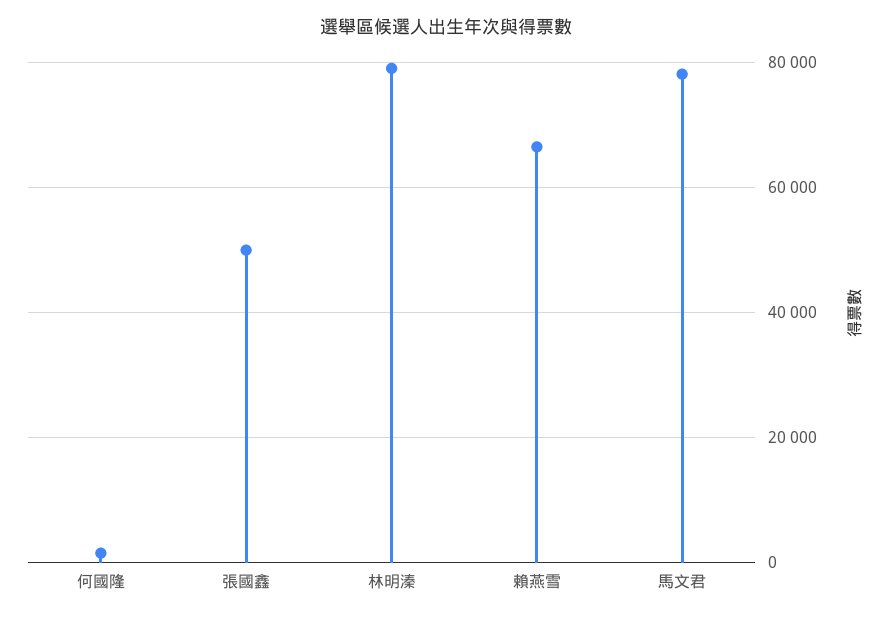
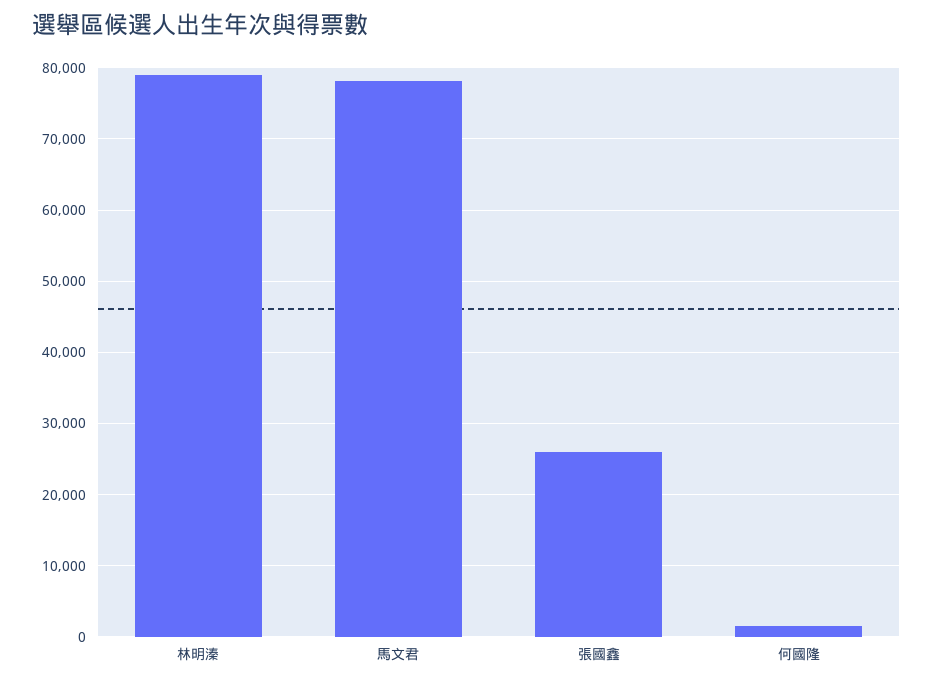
  {
    "何國隆": 2000,
-   "張國鑫": 50000,
+   "張國鑫": 26000,
    "林明溱": 79000,
-   "賴燕雪": 66000,
    "馬文君": 78000
  }

